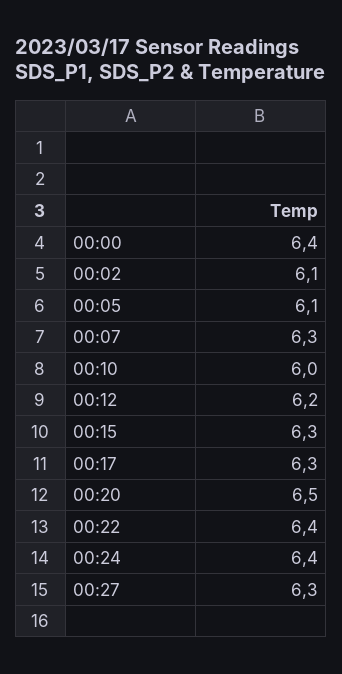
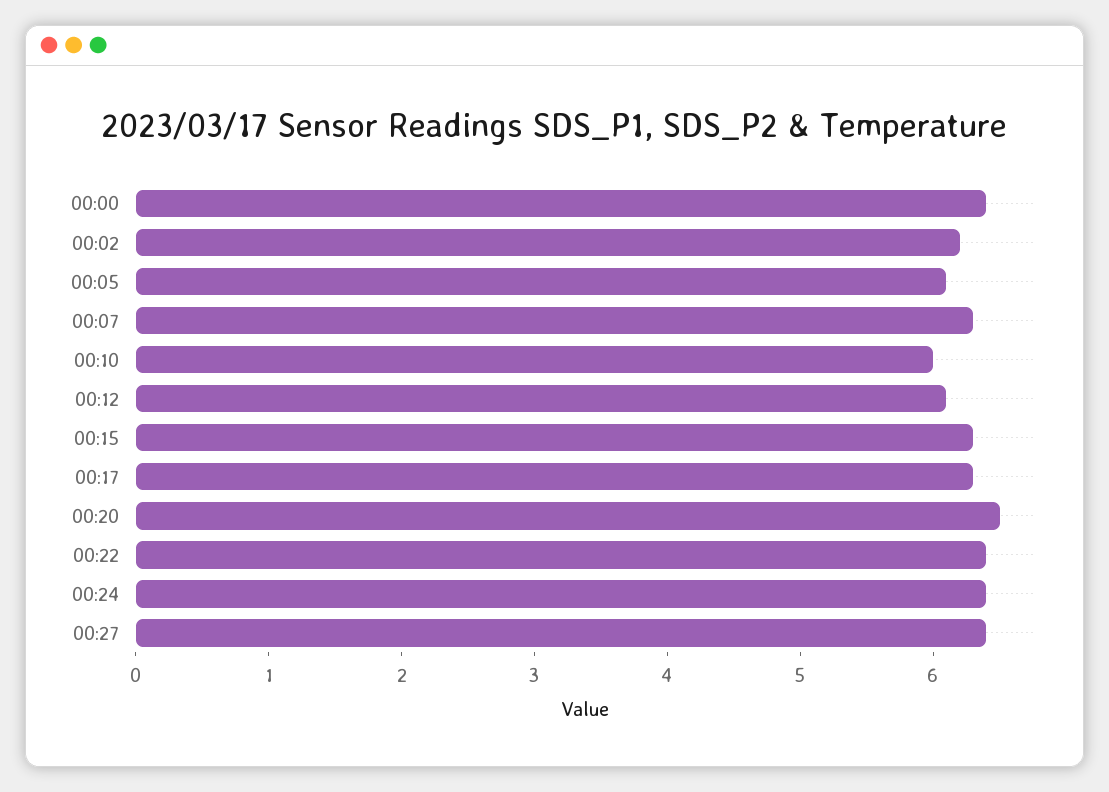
  {
    "00:00": 6.4,
-   "00:02": 6.1,
+   "00:02": 6.2,
    "00:05": 6.1,
    "00:07": 6.3,
    "00:10": 6,
-   "00:12": 6.2,
+   "00:12": 6.1,
    "00:15": 6.3,
    "00:17": 6.3,
    "00:20": 6.5,
    "00:22": 6.4,
    "00:24": 6.4,
-   "00:27": 6.3
+   "00:27": 6.4
  }

